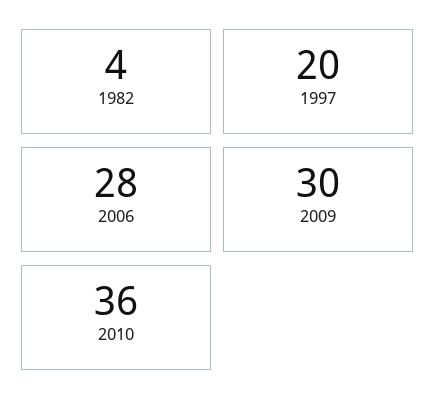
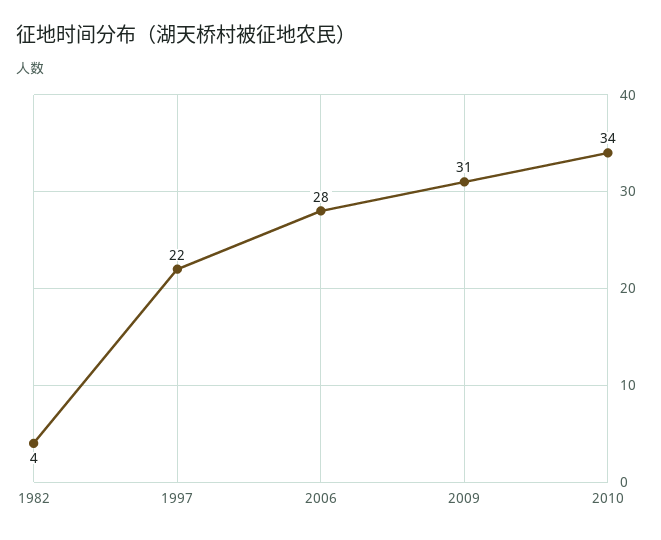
  {
    "1982": 4,
-   "1997": 20,
+   "1997": 22,
    "2006": 28,
-   "2009": 30,
+   "2009": 31,
-   "2010": 36
+   "2010": 34
  }

